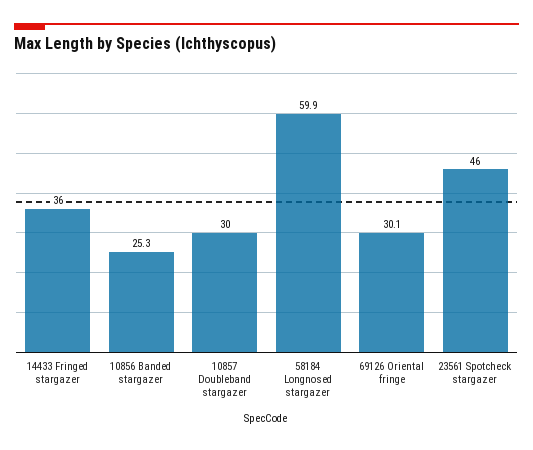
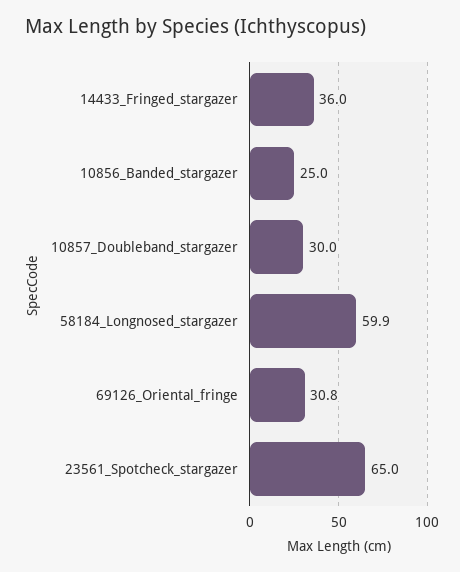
  {
    "14433 Fringed stargazer": 36,
-   "10856 Banded stargazer": 25.3,
+   "10856 Banded stargazer": 25,
    "10857 Doubleband stargazer": 30,
    "58184 Longnosed stargazer": 59.9,
-   "69126 Oriental fringe": 30.1,
+   "69126 Oriental fringe": 30.8,
-   "23561 Spotcheck stargazer": 46
+   "23561 Spotcheck stargazer": 65
  }

